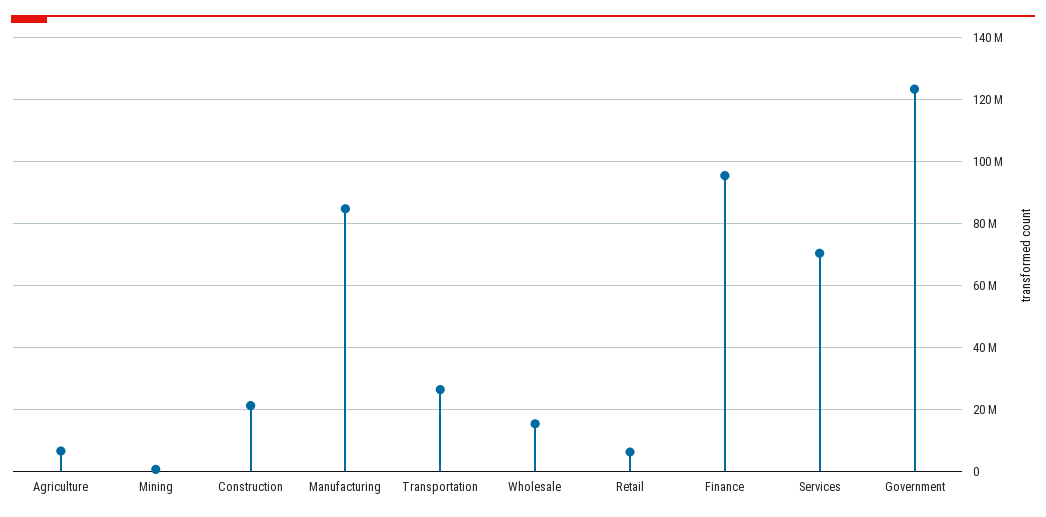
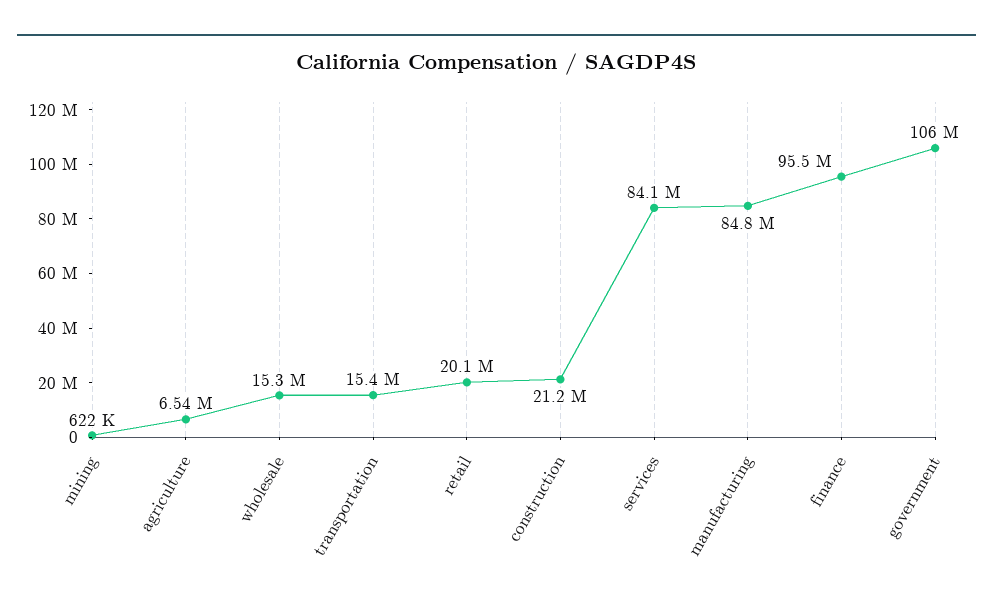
  {
    "Agriculture": 6540000,
    "Mining": 622000,
    "Construction": 21200000,
    "Manufacturing": 84800000,
-   "Transportation": 26000000,
+   "Transportation": 15400000,
    "Wholesale": 15300000,
-   "Retail": 6000000,
+   "Retail": 20100000,
    "Finance": 95500000,
-   "Services": 70000000,
+   "Services": 84100000,
-   "Government": 124000000
+   "Government": 106000000
  }

